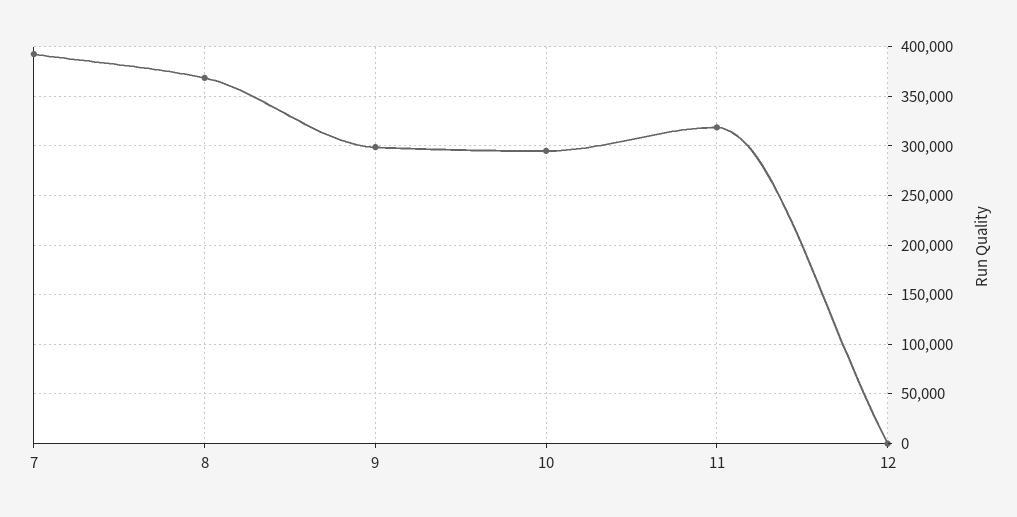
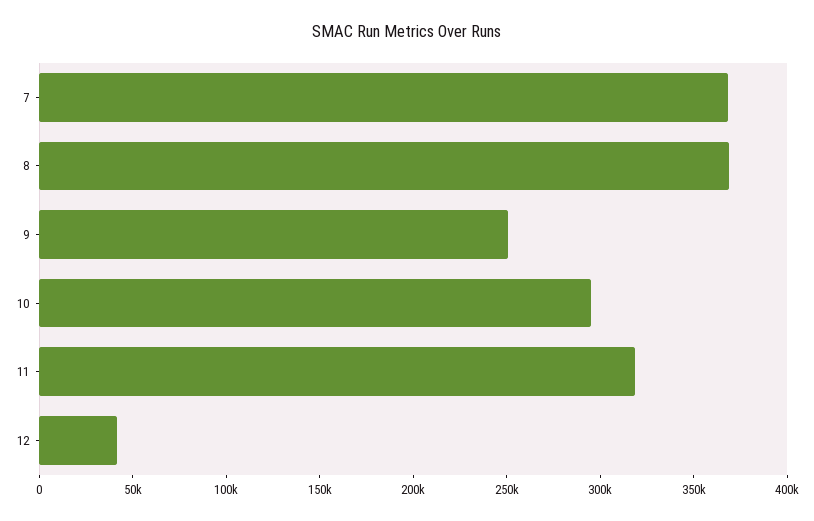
  {
-   "7": 390000,
+   "7": 370000,
    "8": 370000,
-   "9": 300000,
+   "9": 250000,
    "10": 300000,
    "11": 320000,
-   "12": 0
+   "12": 40000
  }

